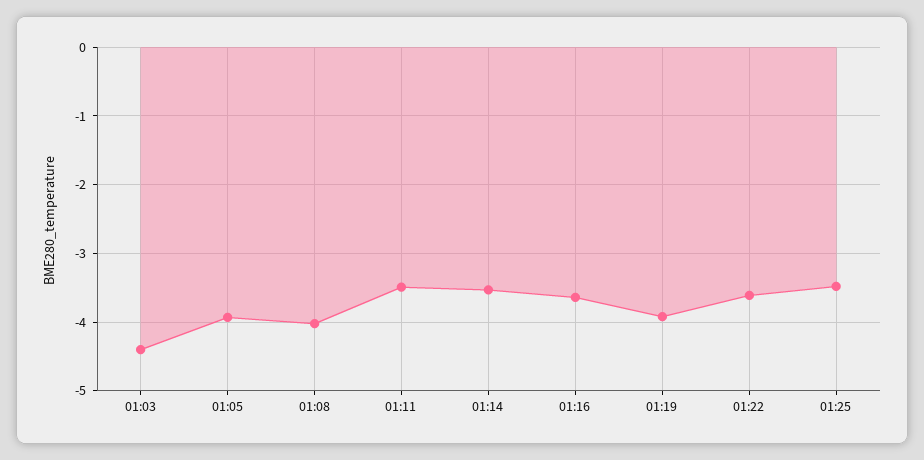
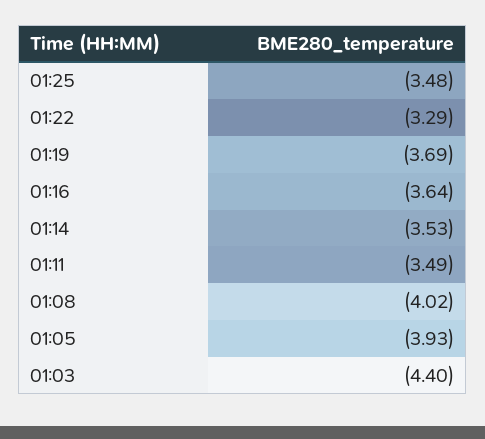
  {
    "01:03": -4.4,
    "01:05": -3.93,
    "01:08": -4.02,
    "01:11": -3.49,
    "01:14": -3.53,
    "01:16": -3.64,
-   "01:19": -3.9,
+   "01:19": -3.69,
-   "01:22": -3.6,
+   "01:22": -3.29,
    "01:25": -3.48
  }

